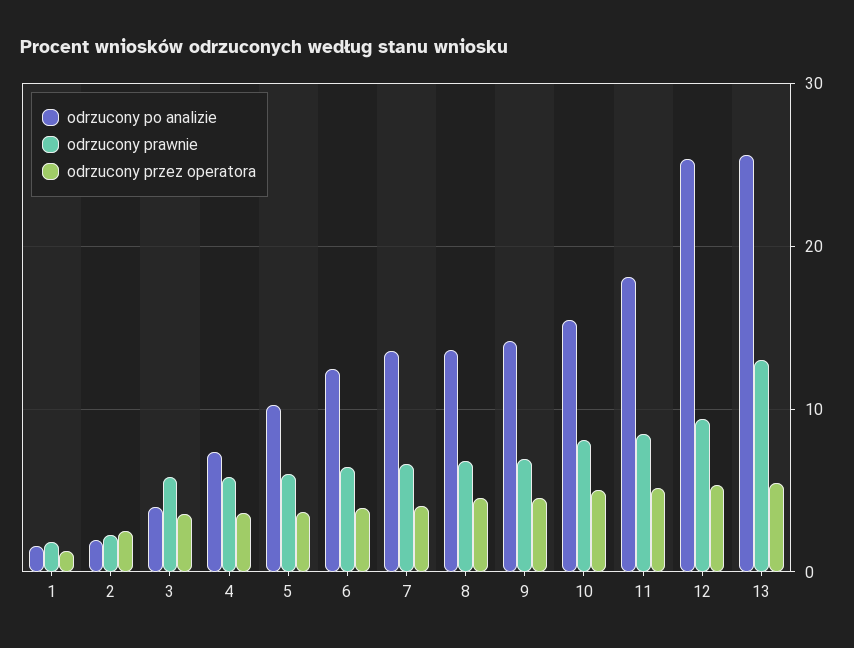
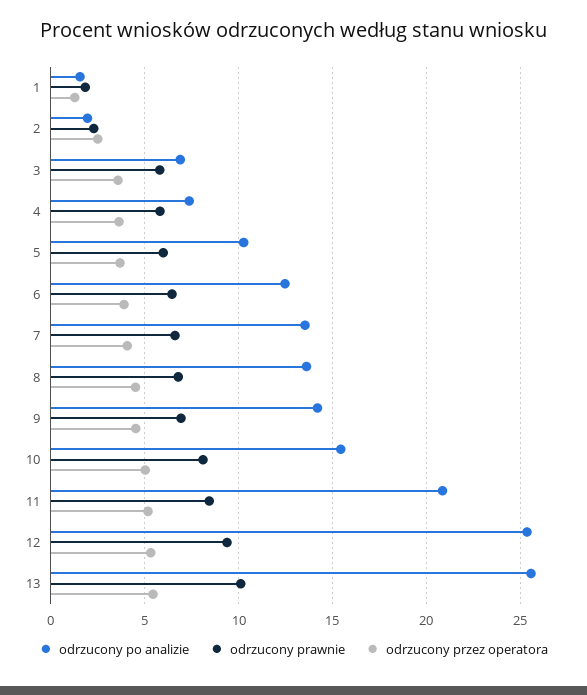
  {
    "odrzucony po analizie": {
      "1": 1.5,
      "2": 2,
-     "3": 4,
+     "3": 7,
      "4": 7.5,
      "5": 10.5,
      "6": 12.5,
      "7": 13.5,
      "8": 13.5,
      "9": 14,
      "10": 15.5,
-     "11": 18,
+     "11": 21,
      "12": 25.5,
      "13": 25.5
    },
    "odrzucony prawnie": {
      "1": 2,
      "2": 2.5,
      "3": 6,
      "4": 6,
      "5": 6,
      "6": 6.5,
      "7": 6.5,
      "8": 7,
      "9": 7,
      "10": 8,
      "11": 8.5,
      "12": 9.5,
-     "13": 13
+     "13": 10
    },
    "odrzucony przez operatora": {
      "1": 1.5,
      "2": 2.5,
      "3": 3.5,
      "4": 3.5,
      "5": 3.5,
      "6": 4,
      "7": 4,
      "8": 4.5,
      "9": 4.5,
      "10": 5,
      "11": 5,
      "12": 5.5,
      "13": 5.5
    }
  }

